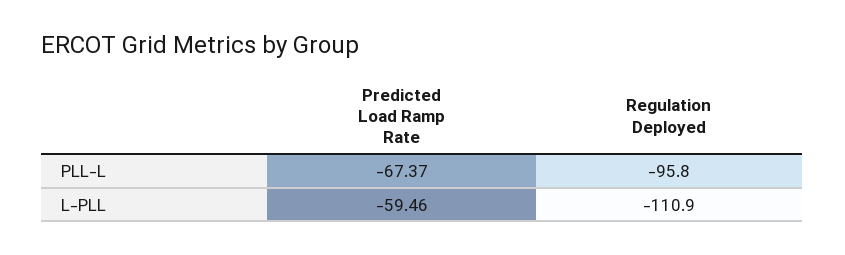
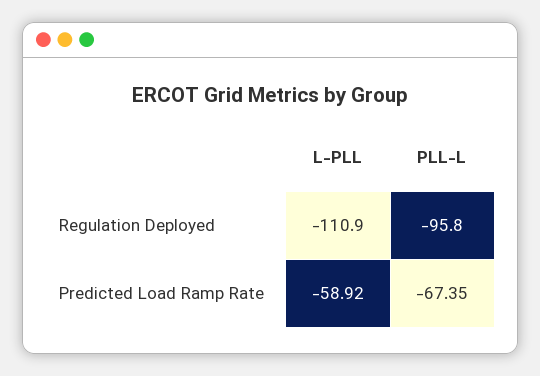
  {
    "Predicted Load Ramp Rate": {
-     "PLL-L": -67.37,
+     "PLL-L": -67.35,
-     "L-PLL": -59.46
+     "L-PLL": -58.92
    },
    "Regulation Deployed": {
      "PLL-L": -95.8,
      "L-PLL": -110.9
    }
  }

